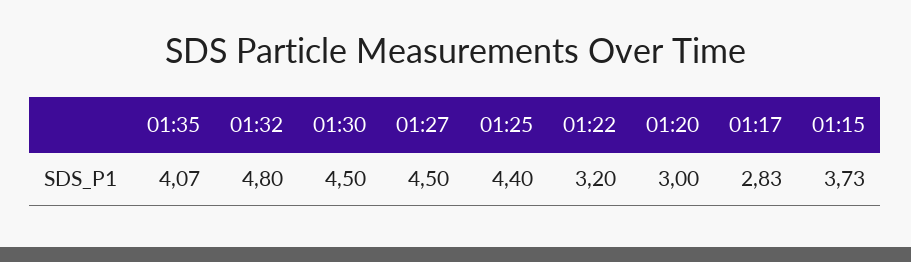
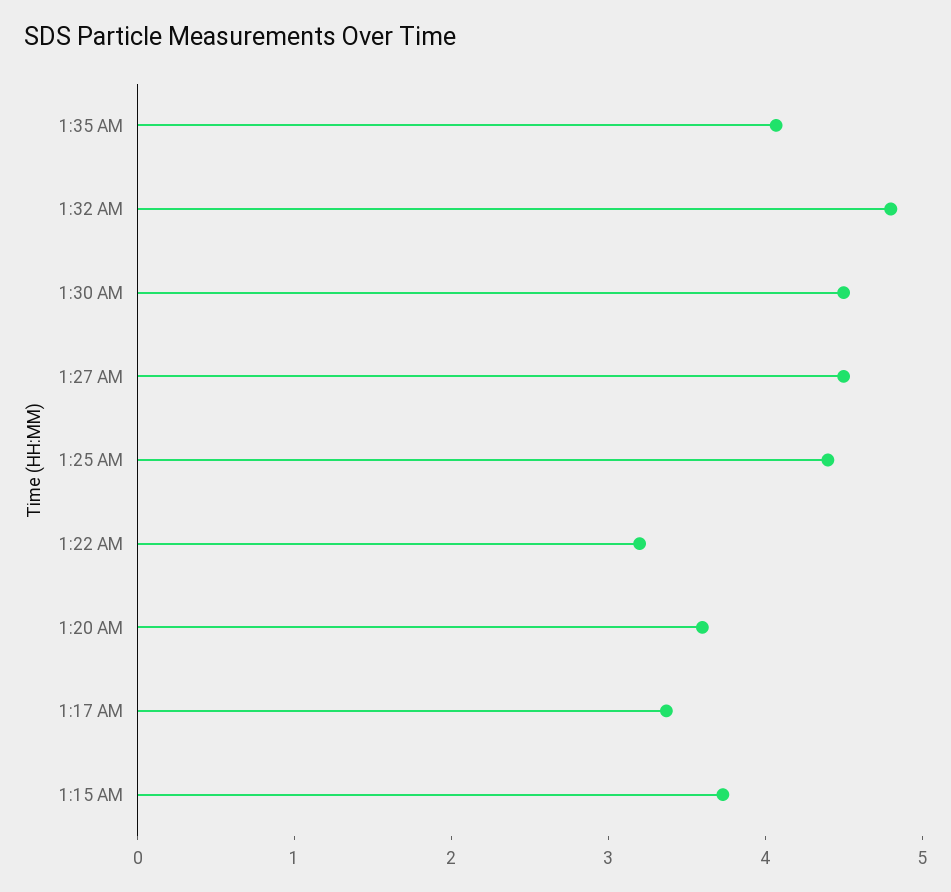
  {
    "01:35": 4.07,
    "01:32": 4.8,
    "01:30": 4.5,
    "01:27": 4.5,
    "01:25": 4.4,
    "01:22": 3.2,
-   "01:20": 3,
+   "01:20": 3.6,
-   "01:17": 2.83,
+   "01:17": 3.4,
    "01:15": 3.73
  }

